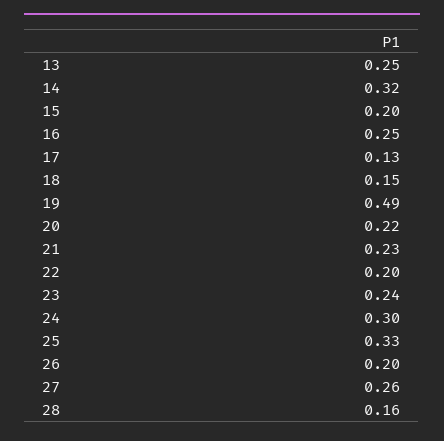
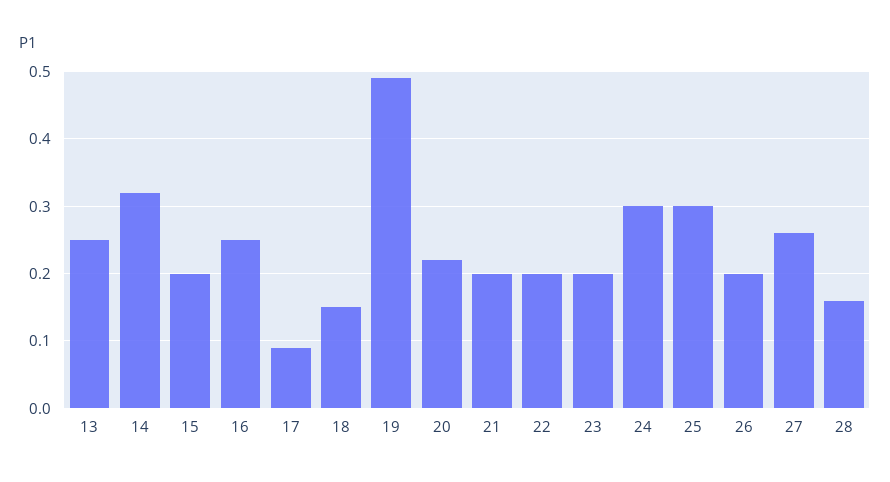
  {
    "13": 0.25,
    "14": 0.32,
    "15": 0.2,
    "16": 0.25,
-   "17": 0.13,
+   "17": 0.09,
    "18": 0.15,
    "19": 0.49,
    "20": 0.22,
-   "21": 0.23,
+   "21": 0.2,
    "22": 0.2,
-   "23": 0.24,
+   "23": 0.2,
    "24": 0.3,
-   "25": 0.33,
+   "25": 0.3,
    "26": 0.2,
    "27": 0.26,
    "28": 0.16
  }

